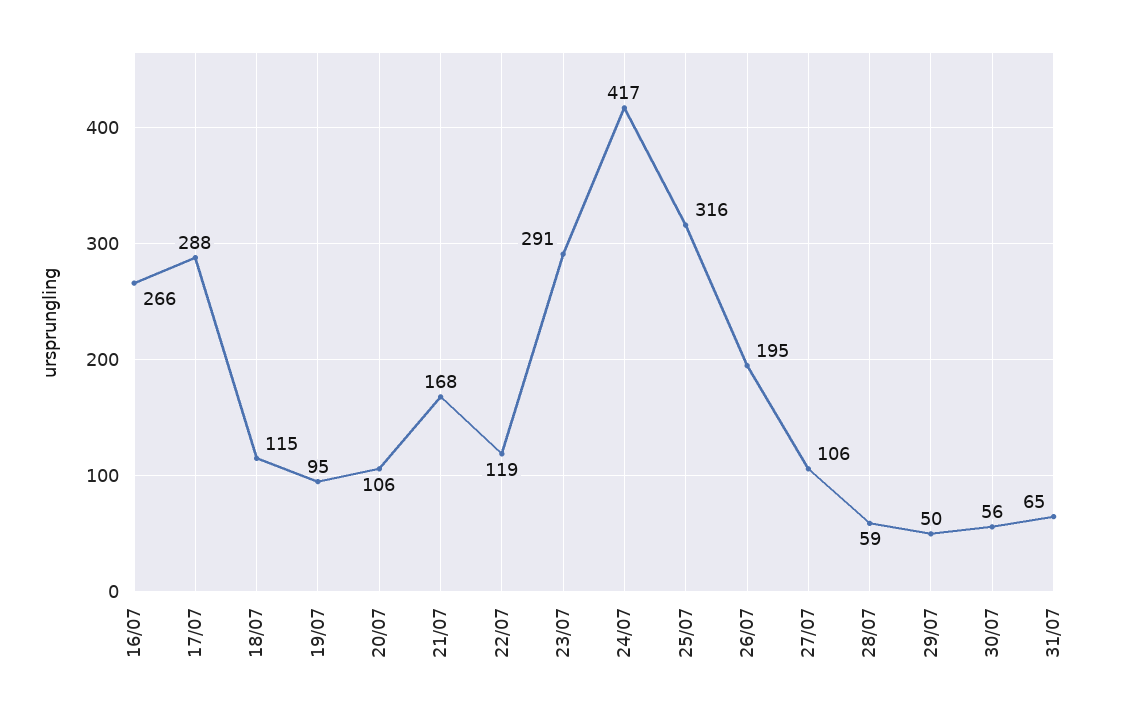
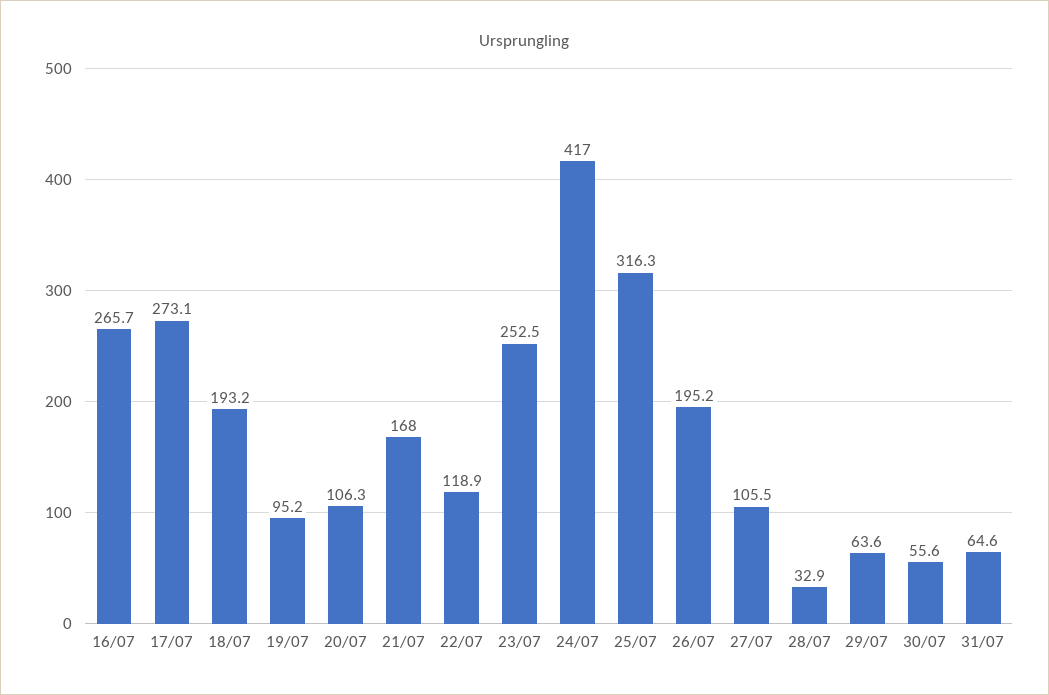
  {
    "16/07": 265.7,
-   "17/07": 288,
+   "17/07": 273.1,
-   "18/07": 115,
+   "18/07": 193.2,
    "19/07": 95.2,
    "20/07": 106.3,
    "21/07": 168,
    "22/07": 118.9,
-   "23/07": 291,
+   "23/07": 252.5,
    "24/07": 417,
    "25/07": 316.3,
    "26/07": 195.2,
    "27/07": 105.5,
-   "28/07": 59,
+   "28/07": 32.9,
-   "29/07": 50,
+   "29/07": 63.6,
    "30/07": 55.6,
    "31/07": 64.6
  }

